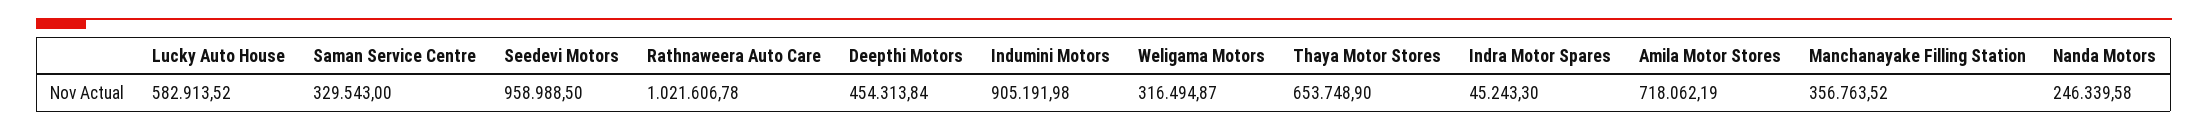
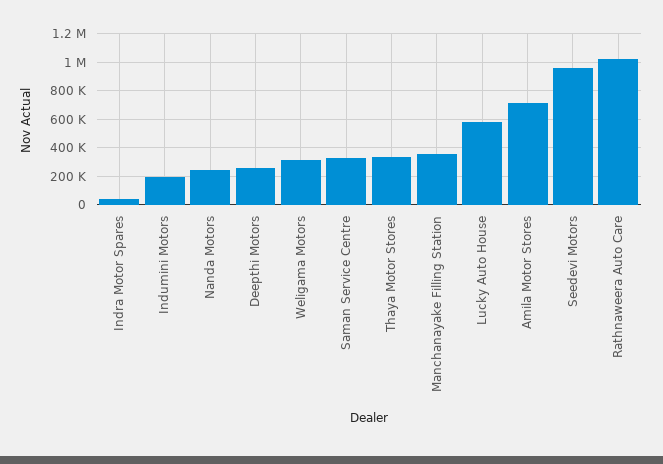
  {
    "Lucky Auto House": 582913.52,
    "Saman Service Centre": 329543,
    "Seedevi Motors": 958988.5,
    "Rathnaweera Auto Care": 1021606.78,
-   "Deepthi Motors": 454313.84,
+   "Deepthi Motors": 250000,
-   "Indumini Motors": 905191.98,
+   "Indumini Motors": 200000,
    "Weligama Motors": 316494.87,
-   "Thaya Motor Stores": 653748.9,
+   "Thaya Motor Stores": 350000,
    "Indra Motor Spares": 45243.3,
    "Amila Motor Stores": 718062.19,
    "Manchanayake Filling Station": 356763.52,
    "Nanda Motors": 246339.58
  }

